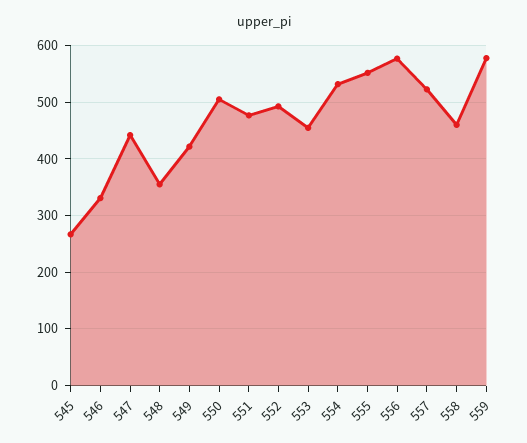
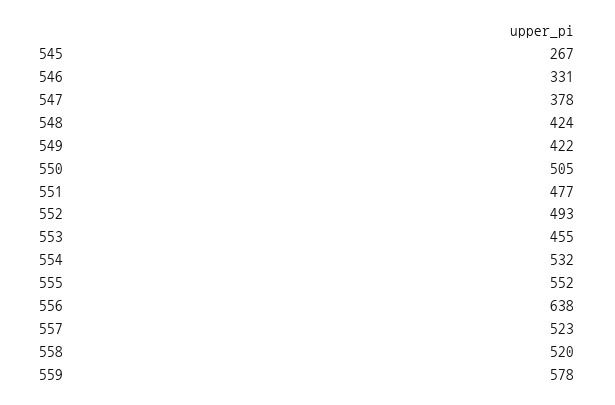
  {
    "545": 267,
    "546": 331,
-   "547": 440,
+   "547": 378,
-   "548": 360,
+   "548": 424,
    "549": 422,
    "550": 505,
    "551": 477,
    "552": 493,
    "553": 455,
    "554": 532,
    "555": 552,
-   "556": 580,
+   "556": 638,
    "557": 523,
-   "558": 460,
+   "558": 520,
    "559": 578
  }

